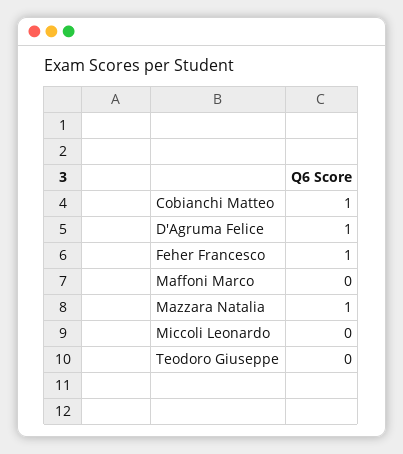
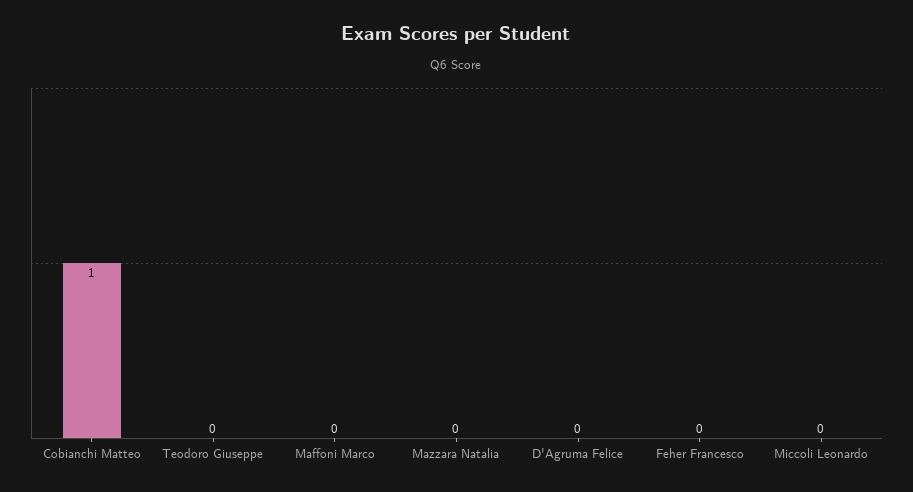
  {
    "Cobianchi Matteo": 1,
-   "D'Agruma Felice": 1,
+   "D'Agruma Felice": 0,
-   "Feher Francesco": 1,
+   "Feher Francesco": 0,
    "Maffoni Marco": 0,
-   "Mazzara Natalia": 1,
+   "Mazzara Natalia": 0,
    "Miccoli Leonardo": 0,
    "Teodoro Giuseppe": 0
  }

